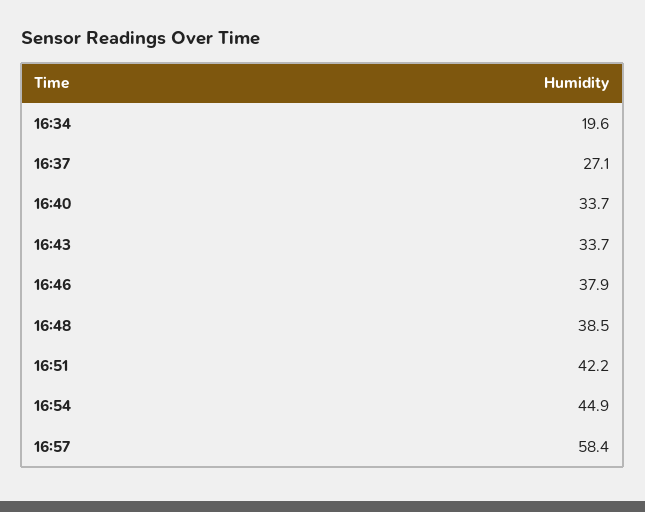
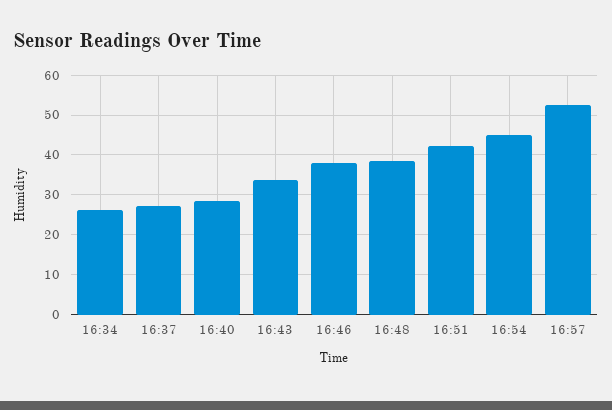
  {
-   "16:34": 19.6,
+   "16:34": 26,
    "16:37": 27.1,
-   "16:40": 33.7,
+   "16:40": 28,
    "16:43": 33.7,
    "16:46": 37.9,
    "16:48": 38.5,
    "16:51": 42.2,
    "16:54": 44.9,
-   "16:57": 58.4
+   "16:57": 52
  }

